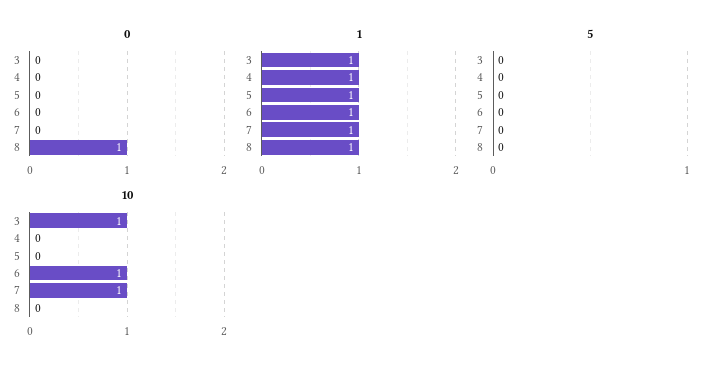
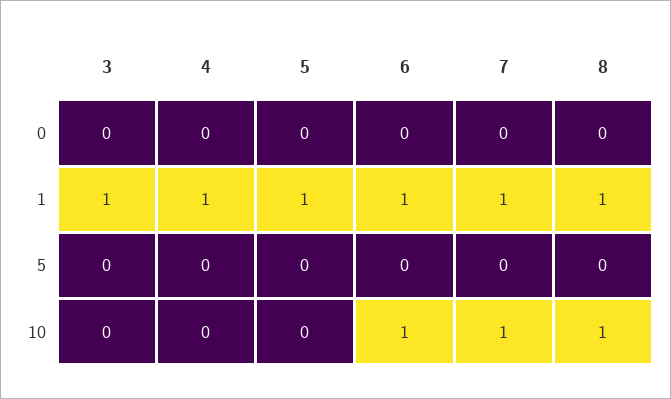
  {
    "0": {
      "3": 0,
      "4": 0,
      "5": 0,
      "6": 0,
      "7": 0,
-     "8": 1
+     "8": 0
    },
    "1": {
      "3": 1,
      "4": 1,
      "5": 1,
      "6": 1,
      "7": 1,
      "8": 1
    },
    "5": {
      "3": 0,
      "4": 0,
      "5": 0,
      "6": 0,
      "7": 0,
      "8": 0
    },
    "10": {
-     "3": 1,
+     "3": 0,
      "4": 0,
      "5": 0,
      "6": 1,
      "7": 1,
-     "8": 0
+     "8": 1
    }
  }

